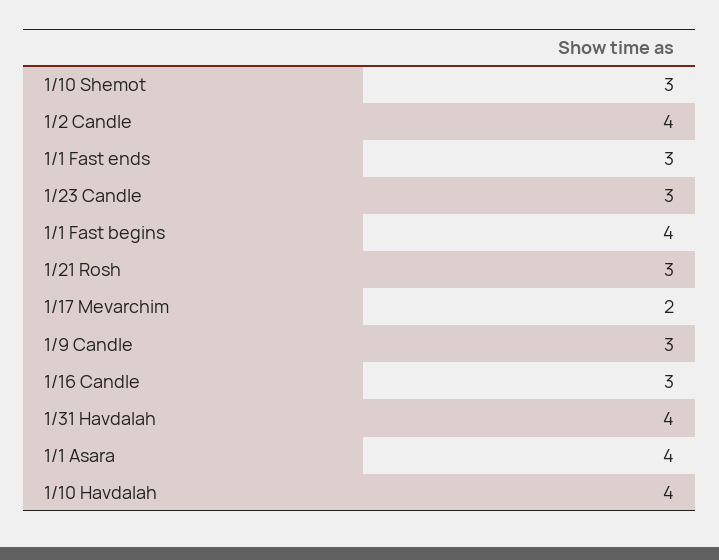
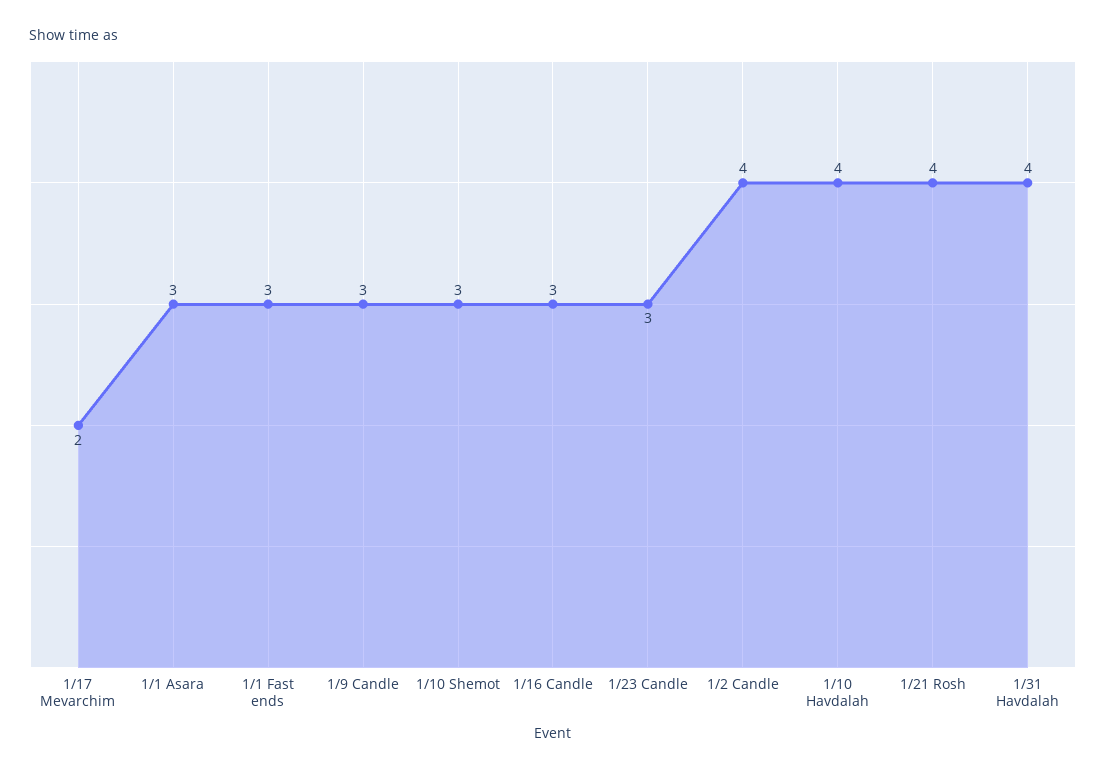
  {
    "1/10 Shemot": 3,
    "1/2 Candle": 4,
    "1/1 Fast ends": 3,
    "1/23 Candle": 3,
-   "1/1 Fast begins": 4,
-   "1/21 Rosh": 3,
+   "1/21 Rosh": 4,
    "1/17 Mevarchim": 2,
    "1/9 Candle": 3,
    "1/16 Candle": 3,
    "1/31 Havdalah": 4,
-   "1/1 Asara": 4,
+   "1/1 Asara": 3,
    "1/10 Havdalah": 4
  }

